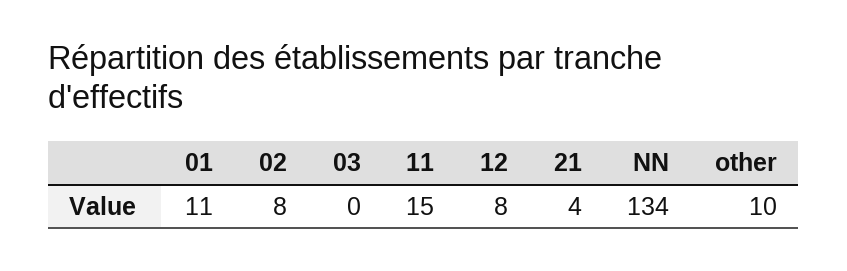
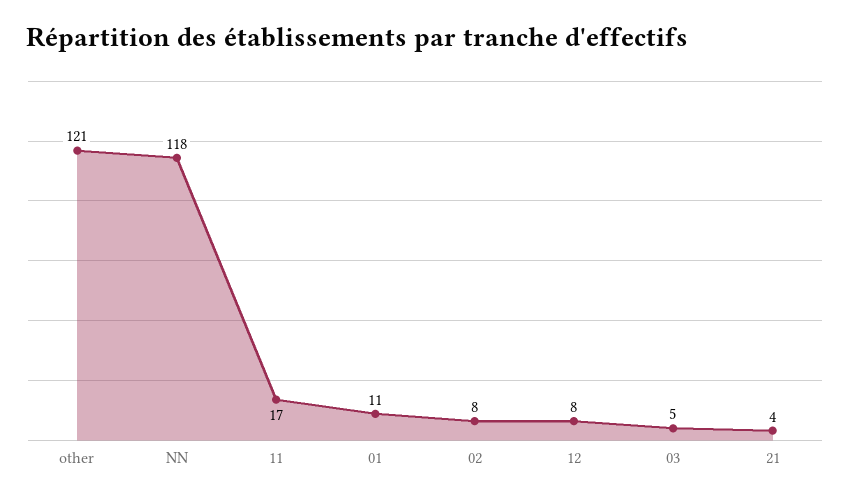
  {
    "01": 11,
    "02": 8,
-   "03": 0,
+   "03": 5,
-   "11": 15,
+   "11": 17,
    "12": 8,
    "21": 4,
-   "NN": 134,
+   "NN": 118,
-   "other": 10
+   "other": 121
  }

